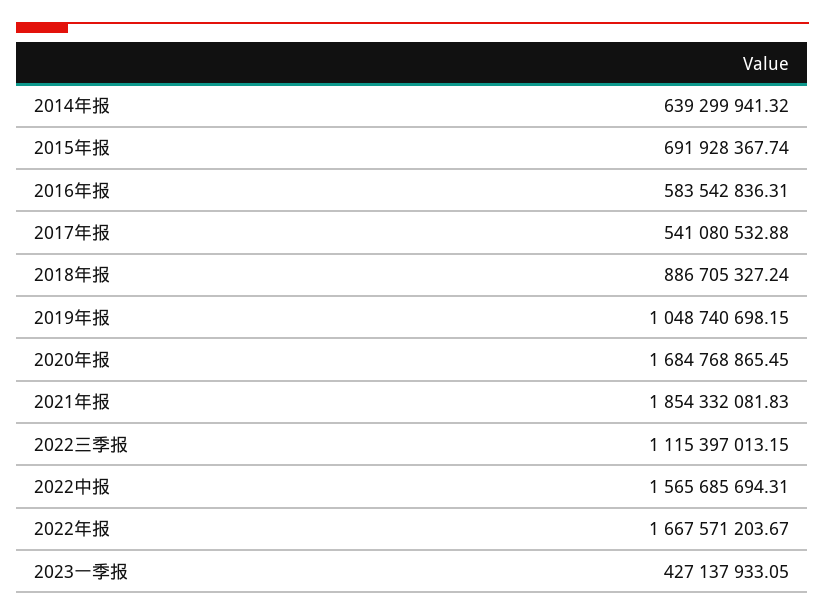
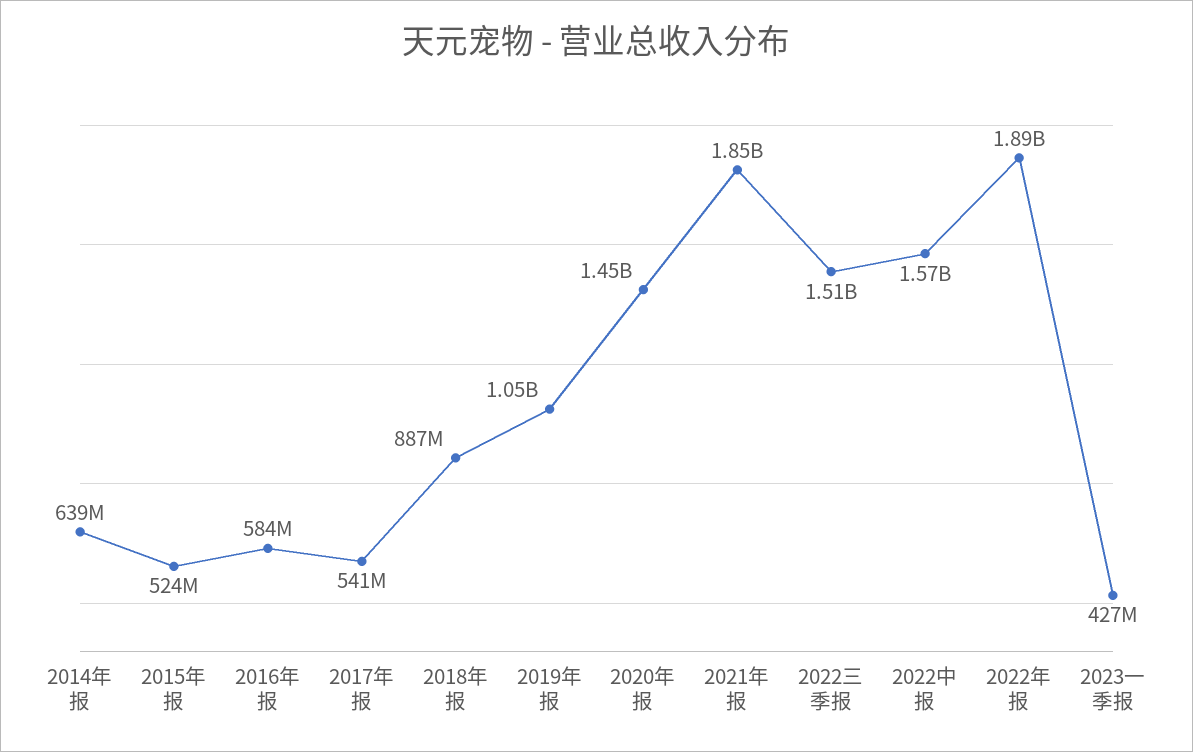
  {
    "2014年报": 639299941.32,
-   "2015年报": 691928367.74,
+   "2015年报": 524000000,
    "2016年报": 583542836.31,
    "2017年报": 541080532.88,
    "2018年报": 886705327.24,
    "2019年报": 1048740698.15,
-   "2020年报": 1684768865.45,
+   "2020年报": 1450000000,
    "2021年报": 1854332081.83,
-   "2022三季报": 1115397013.15,
+   "2022三季报": 1510000000,
    "2022中报": 1565685694.31,
-   "2022年报": 1667571203.67,
+   "2022年报": 1890000000,
    "2023一季报": 427137933.05
  }

